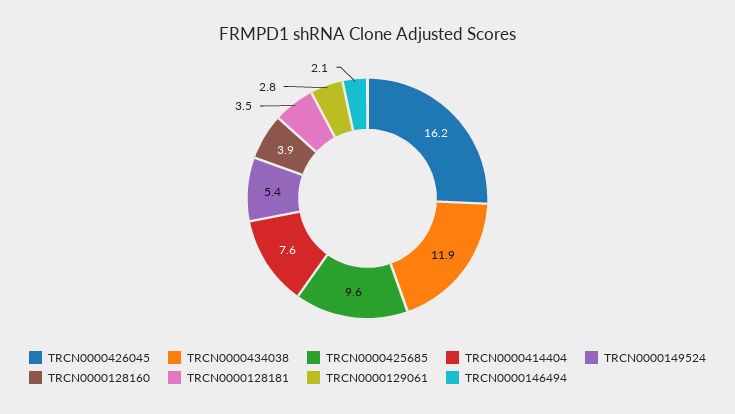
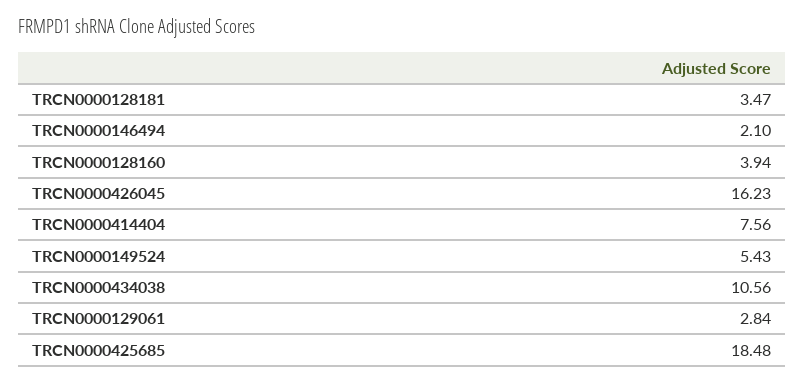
  {
    "TRCN0000426045": 16.23,
-   "TRCN0000434038": 11.9,
+   "TRCN0000434038": 10.56,
-   "TRCN0000425685": 9.6,
+   "TRCN0000425685": 18.48,
    "TRCN0000414404": 7.56,
    "TRCN0000149524": 5.43,
    "TRCN0000128160": 3.94,
    "TRCN0000128181": 3.47,
    "TRCN0000129061": 2.84,
    "TRCN0000146494": 2.1
  }

